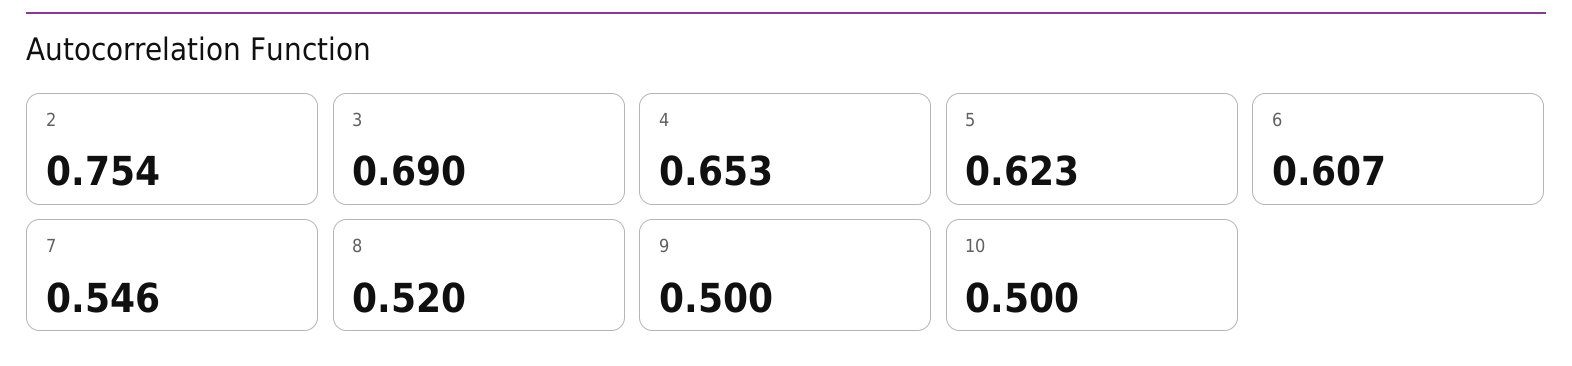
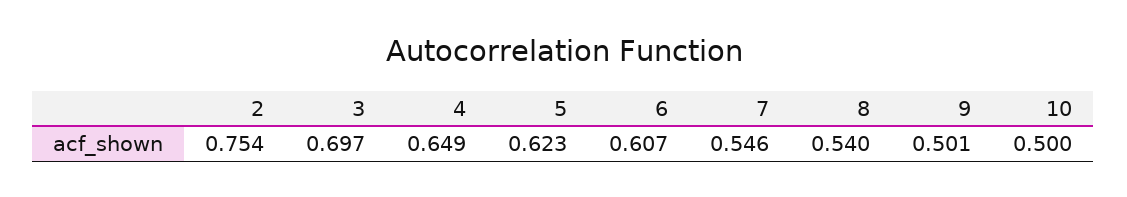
  {
    "2": 0.754,
-   "3": 0.69,
+   "3": 0.697,
-   "4": 0.653,
+   "4": 0.649,
    "5": 0.623,
    "6": 0.607,
    "7": 0.546,
-   "8": 0.52,
+   "8": 0.54,
-   "9": 0.5,
+   "9": 0.501,
    "10": 0.5
  }

